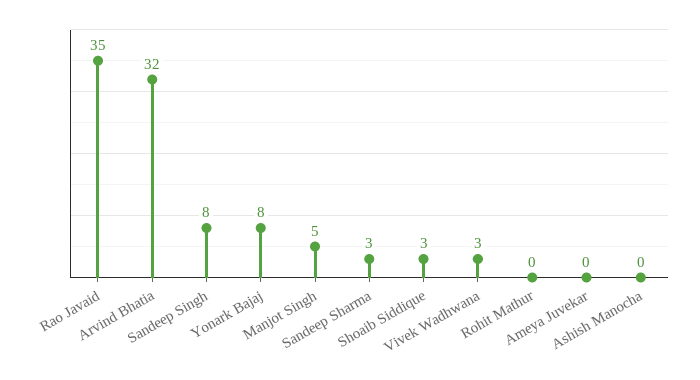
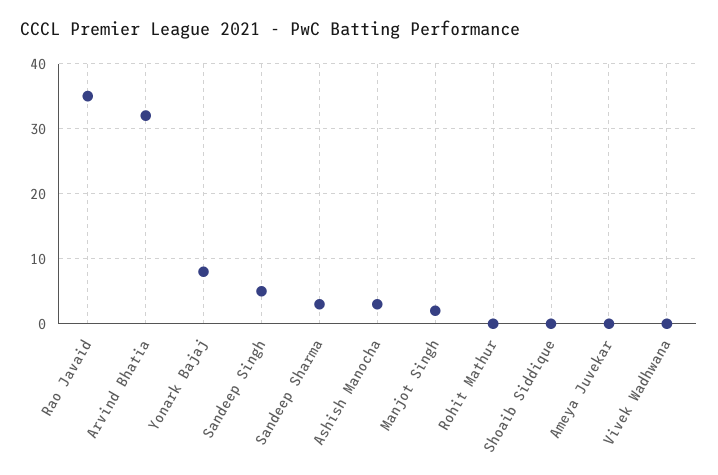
  {
    "Rao Javaid": 35,
    "Arvind Bhatia": 32,
-   "Sandeep Singh": 8,
+   "Sandeep Singh": 5,
    "Yonark Bajaj": 8,
-   "Manjot Singh": 5,
+   "Manjot Singh": 2,
    "Sandeep Sharma": 3,
-   "Shoaib Siddique": 3,
+   "Shoaib Siddique": 0,
-   "Vivek Wadhwana": 3,
+   "Vivek Wadhwana": 0,
    "Rohit Mathur": 0,
    "Ameya Juvekar": 0,
-   "Ashish Manocha": 0
+   "Ashish Manocha": 3
  }

